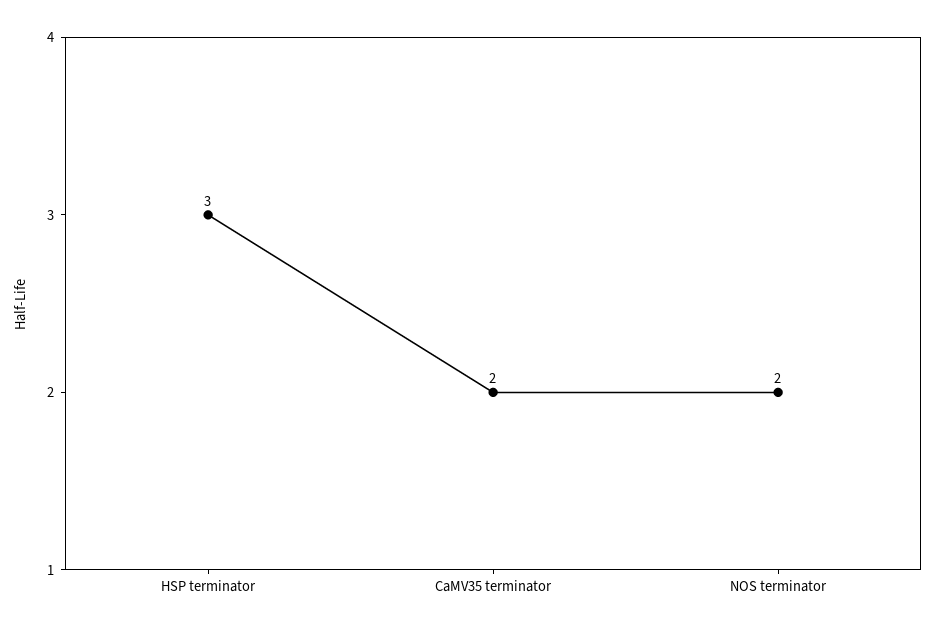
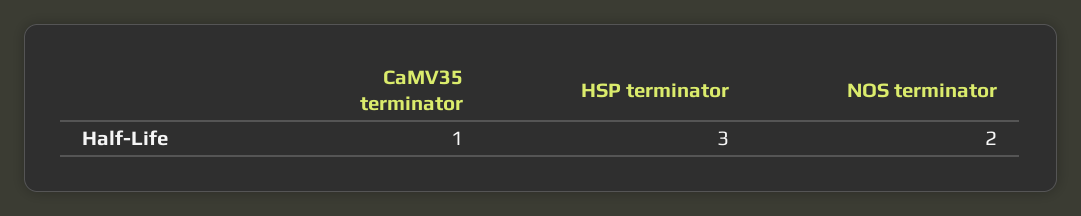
  {
    "HSP terminator": 3,
-   "CaMV35 terminator": 2,
+   "CaMV35 terminator": 1,
    "NOS terminator": 2
  }

